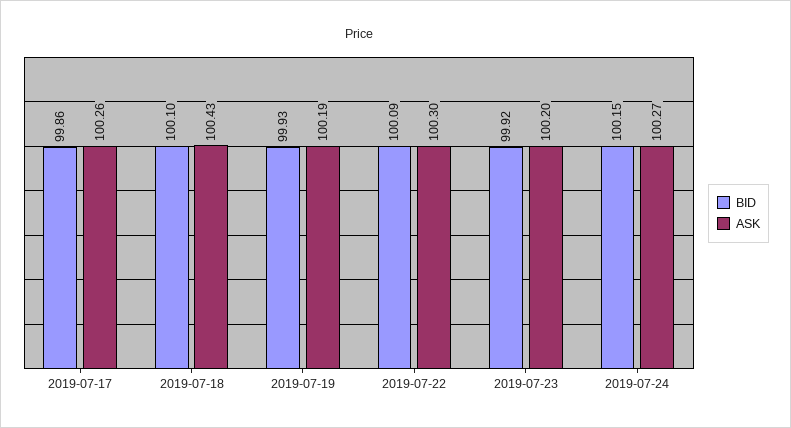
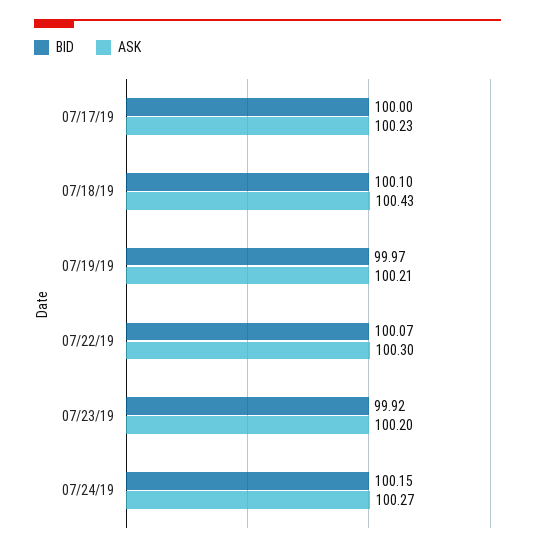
  {
    "BID": {
-     "2019-07-17": 99.86,
+     "2019-07-17": 100,
      "2019-07-18": 100.1,
-     "2019-07-19": 99.93,
+     "2019-07-19": 99.97,
-     "2019-07-22": 100.09,
+     "2019-07-22": 100.07,
      "2019-07-23": 99.92,
      "2019-07-24": 100.15
    },
    "ASK": {
-     "2019-07-17": 100.26,
+     "2019-07-17": 100.23,
      "2019-07-18": 100.43,
-     "2019-07-19": 100.19,
+     "2019-07-19": 100.21,
      "2019-07-22": 100.3,
      "2019-07-23": 100.2,
      "2019-07-24": 100.27
    }
  }

